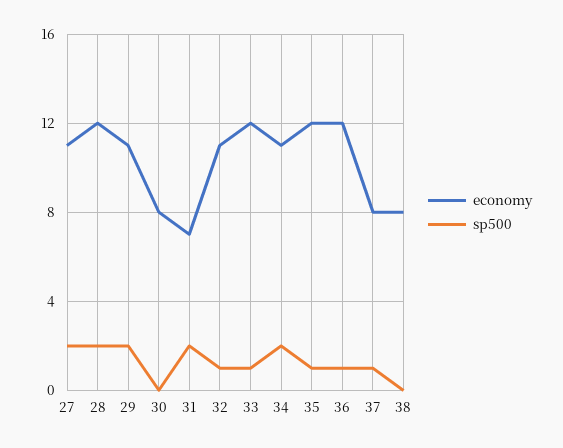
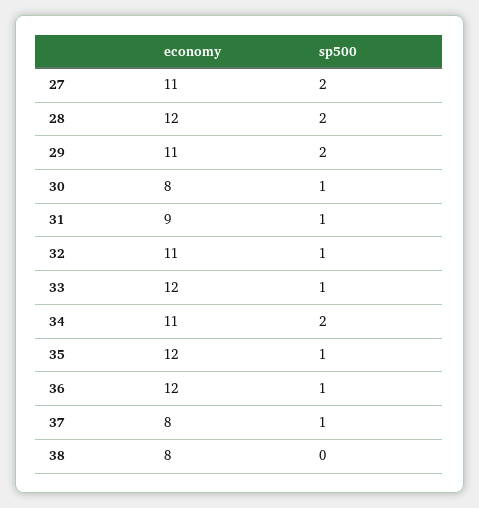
  {
    "economy": {
      "27": 11,
      "28": 12,
      "29": 11,
      "30": 8,
-     "31": 7,
+     "31": 9,
      "32": 11,
      "33": 12,
      "34": 11,
      "35": 12,
      "36": 12,
      "37": 8,
      "38": 8
    },
    "sp500": {
      "27": 2,
      "28": 2,
      "29": 2,
-     "30": 0,
+     "30": 1,
-     "31": 2,
+     "31": 1,
      "32": 1,
      "33": 1,
      "34": 2,
      "35": 1,
      "36": 1,
      "37": 1,
      "38": 0
    }
  }

